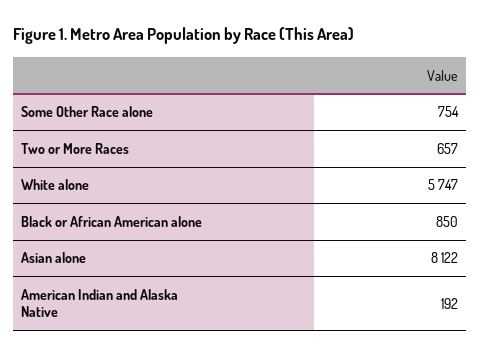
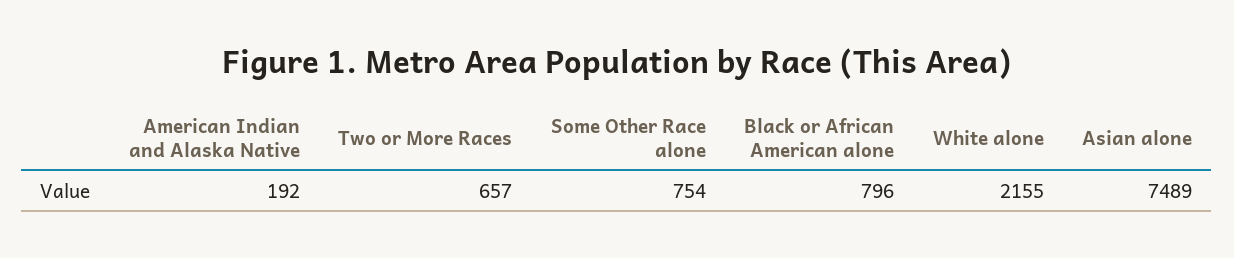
  {
    "Some Other Race alone": 754,
    "Two or More Races": 657,
-   "White alone": 5747,
+   "White alone": 2155,
-   "Black or African American alone": 850,
+   "Black or African American alone": 796,
-   "Asian alone": 8122,
+   "Asian alone": 7489,
    "American Indian and Alaska Native": 192
  }

